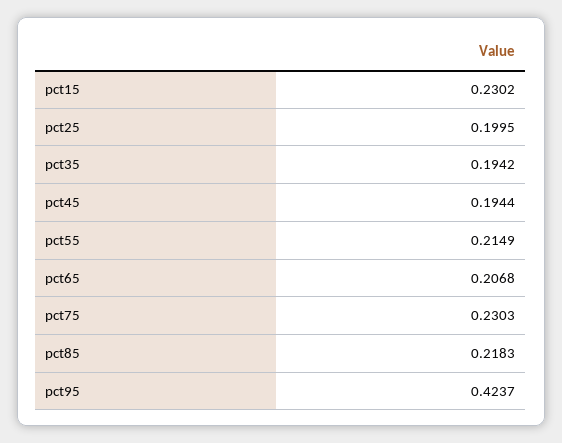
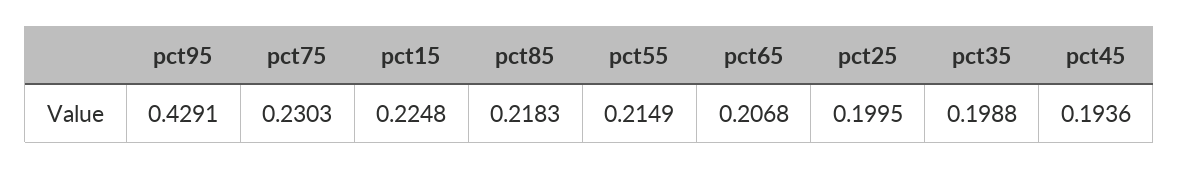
  {
-   "pct15": 0.2302,
+   "pct15": 0.2248,
    "pct25": 0.1995,
-   "pct35": 0.1942,
+   "pct35": 0.1988,
-   "pct45": 0.1944,
+   "pct45": 0.1936,
    "pct55": 0.2149,
    "pct65": 0.2068,
    "pct75": 0.2303,
    "pct85": 0.2183,
-   "pct95": 0.4237
+   "pct95": 0.4291
  }

